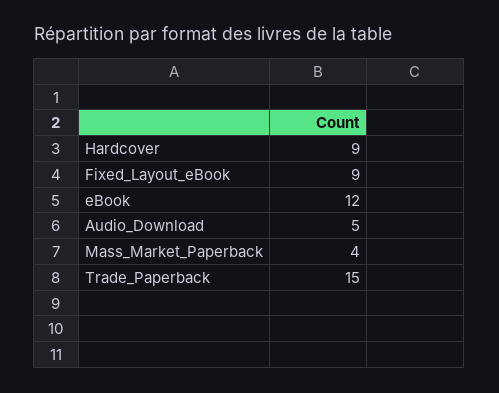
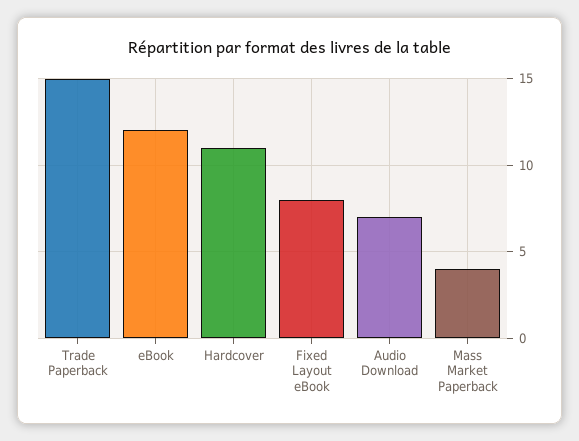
  {
-   "Hardcover": 9,
+   "Hardcover": 11,
-   "Fixed_Layout_eBook": 9,
+   "Fixed_Layout_eBook": 8,
    "eBook": 12,
-   "Audio_Download": 5,
+   "Audio_Download": 7,
    "Mass_Market_Paperback": 4,
    "Trade_Paperback": 15
  }

